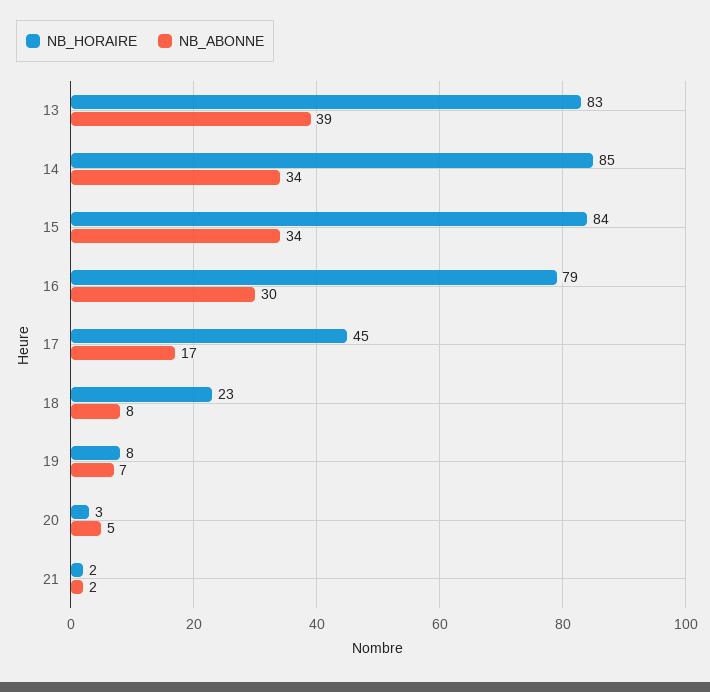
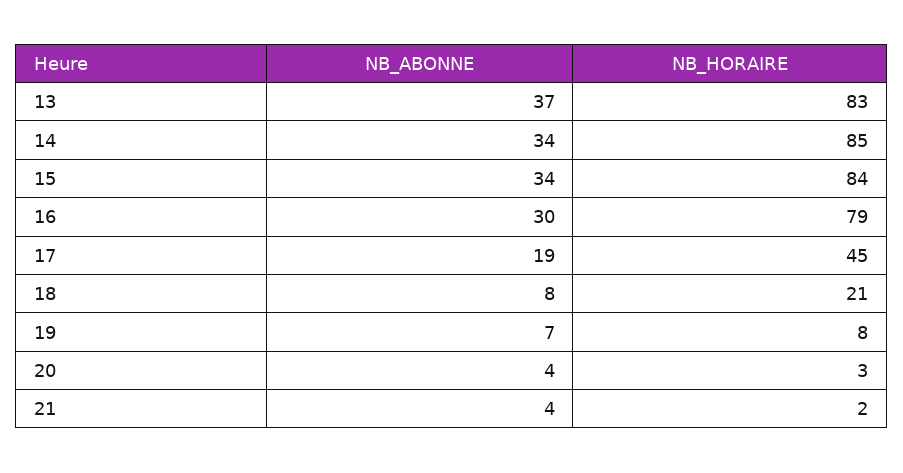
  {
    "NB_HORAIRE": {
      "13": 83,
      "14": 85,
      "15": 84,
      "16": 79,
      "17": 45,
-     "18": 23,
+     "18": 21,
      "19": 8,
      "20": 3,
      "21": 2
    },
    "NB_ABONNE": {
-     "13": 39,
+     "13": 37,
      "14": 34,
      "15": 34,
      "16": 30,
-     "17": 17,
+     "17": 19,
      "18": 8,
      "19": 7,
-     "20": 5,
+     "20": 4,
-     "21": 2
+     "21": 4
    }
  }

